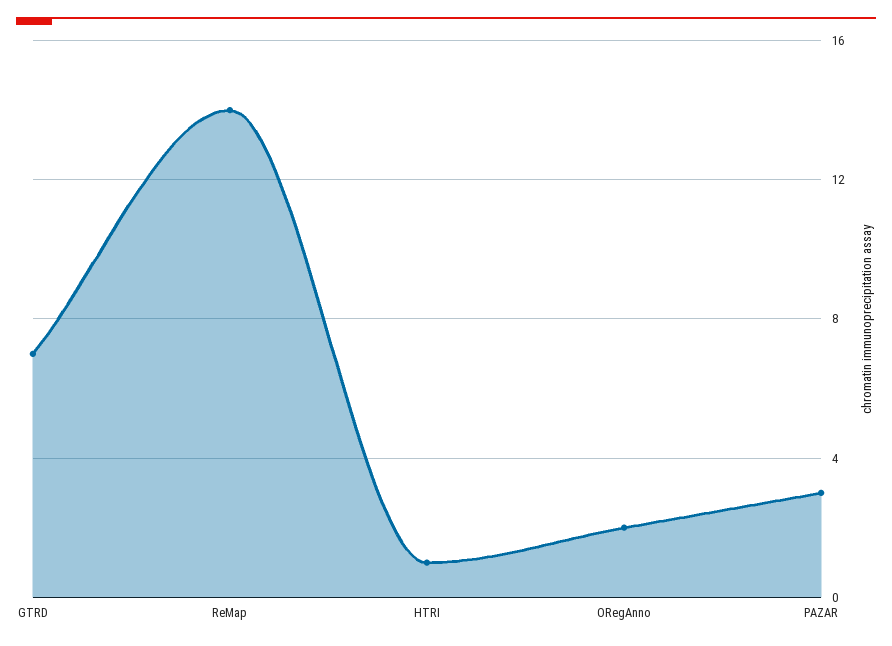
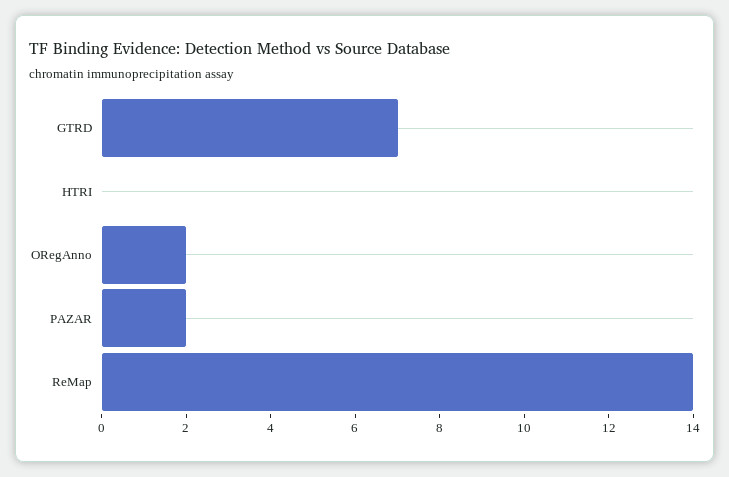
  {
    "GTRD": 7,
    "ReMap": 14,
-   "HTRI": 1,
+   "HTRI": 0,
    "ORegAnno": 2,
-   "PAZAR": 3
+   "PAZAR": 2
  }

